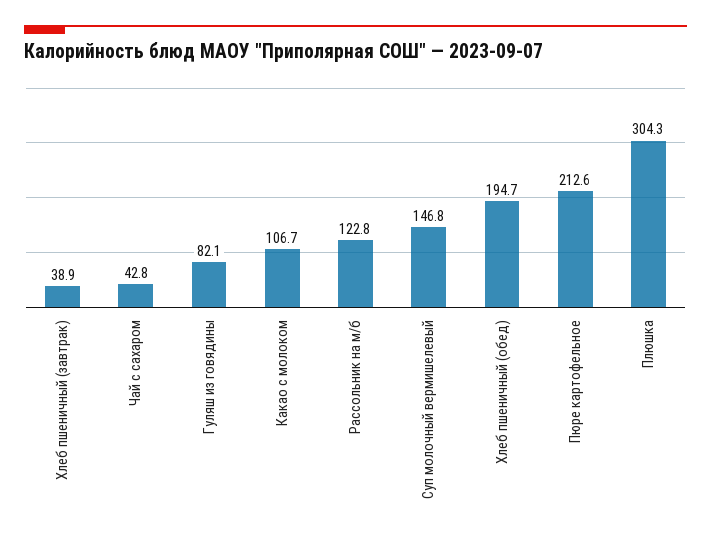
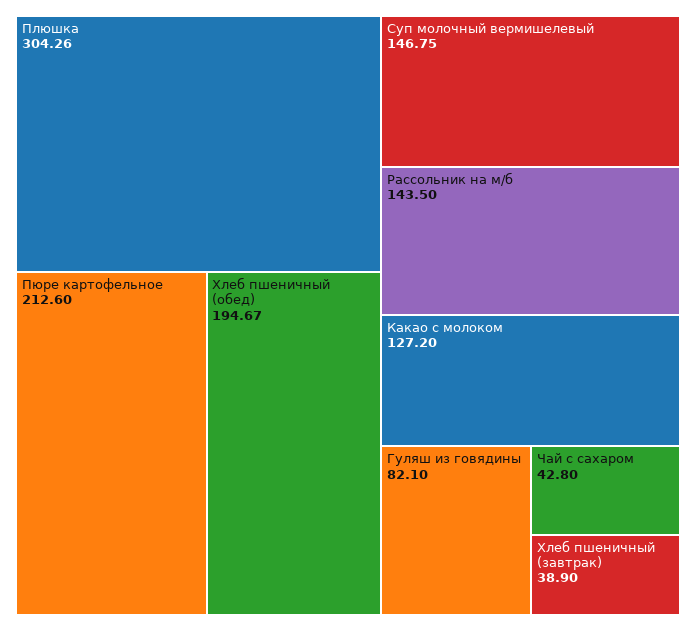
  {
    "Хлеб пшеничный (завтрак)": 38.9,
    "Чай с сахаром": 42.8,
    "Гуляш из говядины": 82.1,
-   "Какао с молоком": 106.7,
+   "Какао с молоком": 127.2,
-   "Рассольник на м/б": 122.8,
+   "Рассольник на м/б": 143.5,
    "Суп молочный вермишелевый": 146.75,
    "Хлеб пшеничный (обед)": 194.67,
    "Пюре картофельное": 212.6,
    "Плюшка": 304.26
  }

